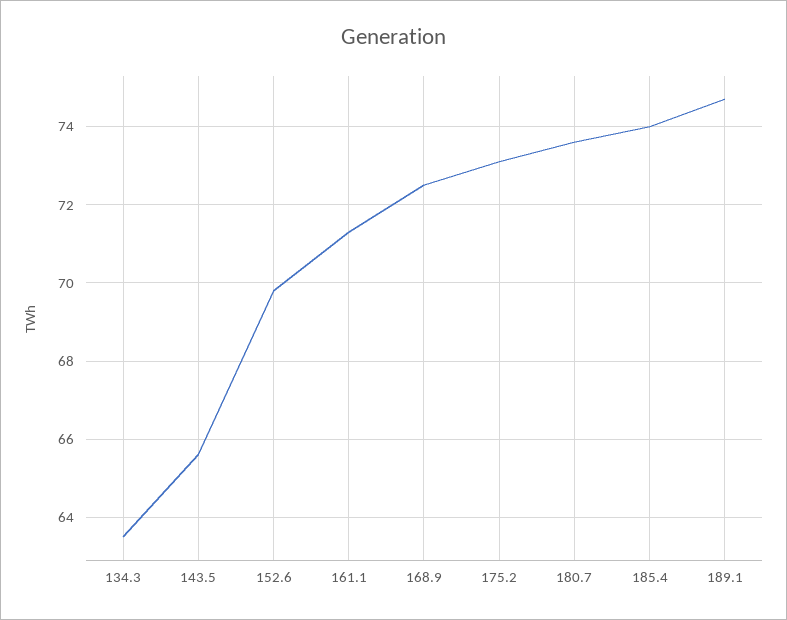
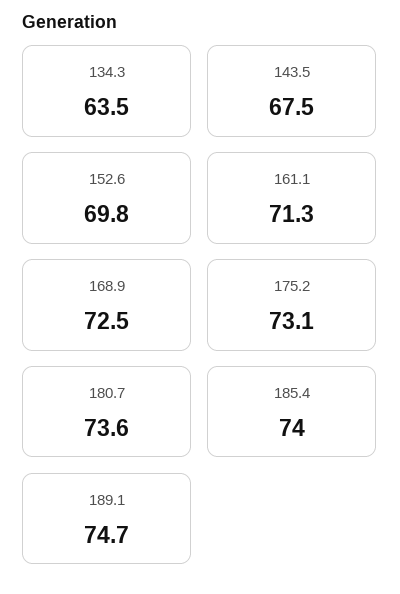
  {
    "134.3": 63.5,
-   "143.5": 65.5,
+   "143.5": 67.5,
    "152.6": 69.8,
    "161.1": 71.3,
    "168.9": 72.5,
    "175.2": 73.1,
    "180.7": 73.6,
    "185.4": 74,
    "189.1": 74.7
  }

